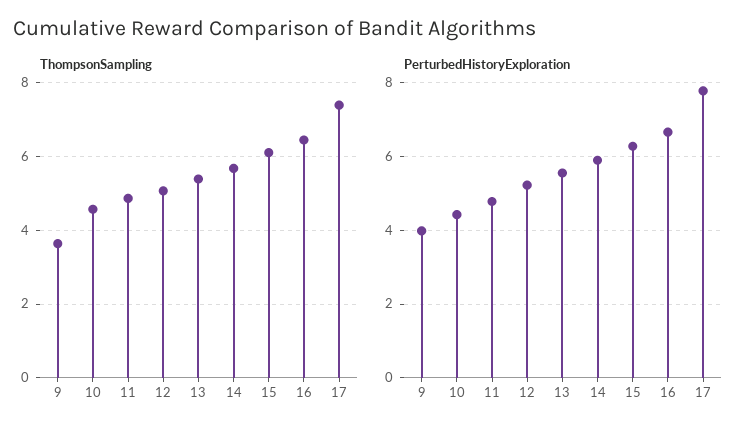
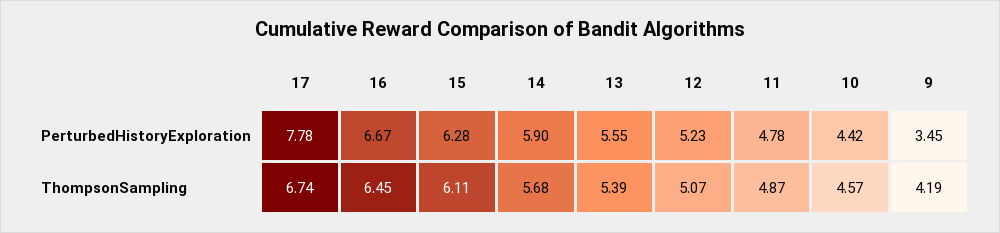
  {
    "ThompsonSampling": {
-     "9": 3.6,
+     "9": 4.19,
      "10": 4.57,
      "11": 4.87,
      "12": 5.07,
      "13": 5.39,
      "14": 5.68,
      "15": 6.11,
      "16": 6.45,
-     "17": 7.4
+     "17": 6.74
    },
    "PerturbedHistoryExploration": {
-     "9": 4,
+     "9": 3.45,
      "10": 4.42,
      "11": 4.78,
      "12": 5.23,
      "13": 5.55,
      "14": 5.9,
      "15": 6.28,
      "16": 6.67,
      "17": 7.78
    }
  }

